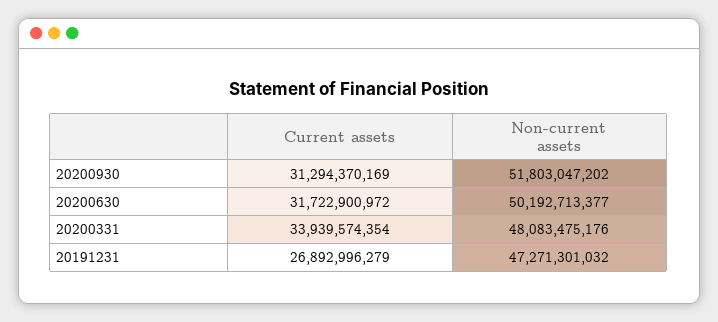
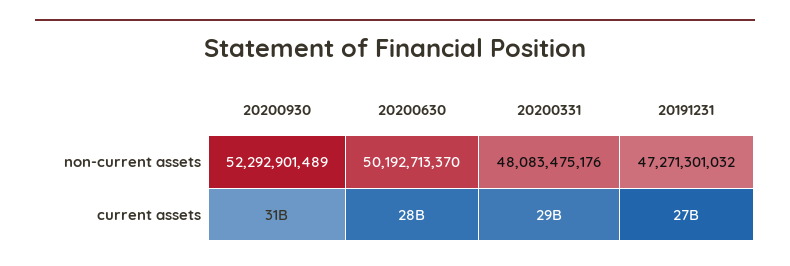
  {
    "Current assets": {
      "20200930": 31294370169,
-     "20200630": 31722900972,
+     "20200630": 28000000000,
-     "20200331": 33939574354,
+     "20200331": 29000000000,
      "20191231": 26892996279
    },
    "Non-current assets": {
-     "20200930": 51803047202,
+     "20200930": 52292901489,
-     "20200630": 50192713377,
+     "20200630": 50192713370,
      "20200331": 48083475176,
      "20191231": 47271301032
    }
  }

